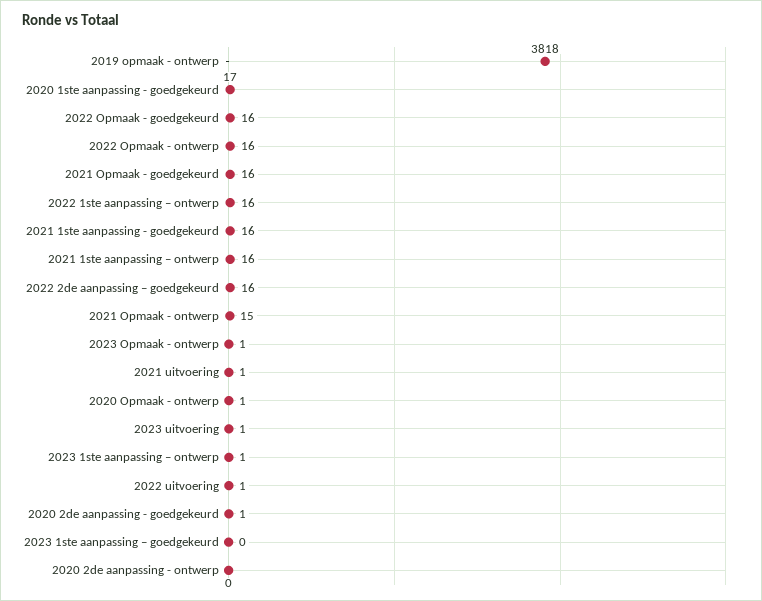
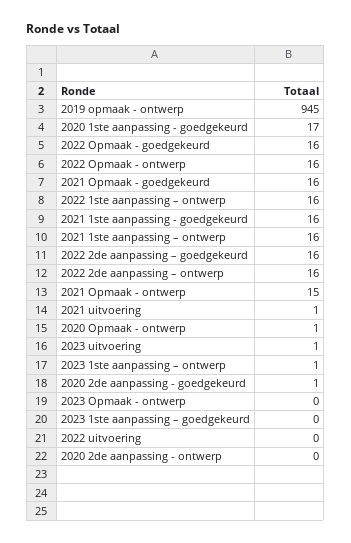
  {
-   "2019 opmaak - ontwerp": 3818,
+   "2019 opmaak - ontwerp": 945,
    "2020 1ste aanpassing - goedgekeurd": 17,
    "2022 Opmaak - goedgekeurd": 16,
    "2022 Opmaak - ontwerp": 16,
    "2021 Opmaak - goedgekeurd": 16,
    "2022 1ste aanpassing – ontwerp": 16,
    "2021 1ste aanpassing - goedgekeurd": 16,
    "2021 1ste aanpassing – ontwerp": 16,
    "2022 2de aanpassing – goedgekeurd": 16,
    "2021 Opmaak - ontwerp": 15,
-   "2023 Opmaak - ontwerp": 1,
+   "2023 Opmaak - ontwerp": 0,
    "2021 uitvoering": 1,
    "2020 Opmaak - ontwerp": 1,
    "2023 uitvoering": 1,
    "2023 1ste aanpassing – ontwerp": 1,
-   "2022 uitvoering": 1,
+   "2022 uitvoering": 0,
    "2020 2de aanpassing - goedgekeurd": 1,
    "2023 1ste aanpassing – goedgekeurd": 0,
-   "2020 2de aanpassing - ontwerp": 0
+   "2020 2de aanpassing - ontwerp": 0,
+   "2022 2de aanpassing – ontwerp": 16
  }

